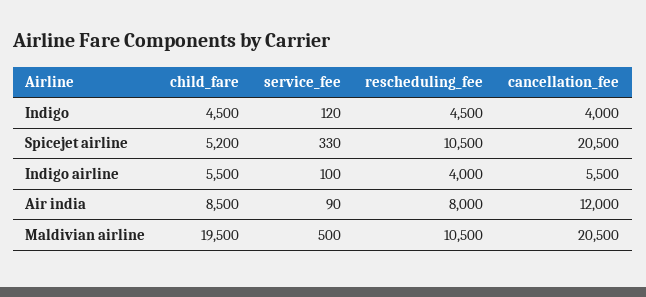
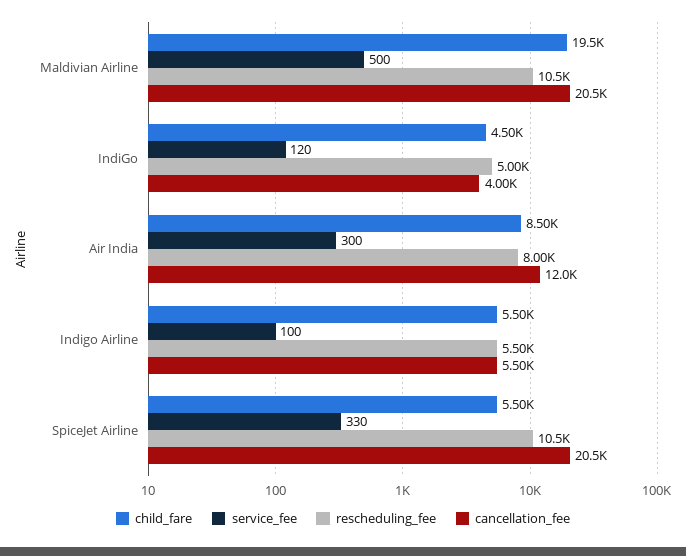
  {
    "child_fare": {
      "Indigo": 4500,
-     "Spicejet airline": 5200,
+     "Spicejet airline": 5500,
      "Indigo airline": 5500,
      "Air india": 8500,
      "Maldivian airline": 19500
    },
    "service_fee": {
      "Indigo": 120,
      "Spicejet airline": 330,
      "Indigo airline": 100,
-     "Air india": 90,
+     "Air india": 300,
      "Maldivian airline": 500
    },
    "rescheduling_fee": {
-     "Indigo": 4500,
+     "Indigo": 5000,
      "Spicejet airline": 10500,
-     "Indigo airline": 4000,
+     "Indigo airline": 5500,
      "Air india": 8000,
      "Maldivian airline": 10500
    },
    "cancellation_fee": {
      "Indigo": 4000,
      "Spicejet airline": 20500,
      "Indigo airline": 5500,
      "Air india": 12000,
      "Maldivian airline": 20500
    }
  }

